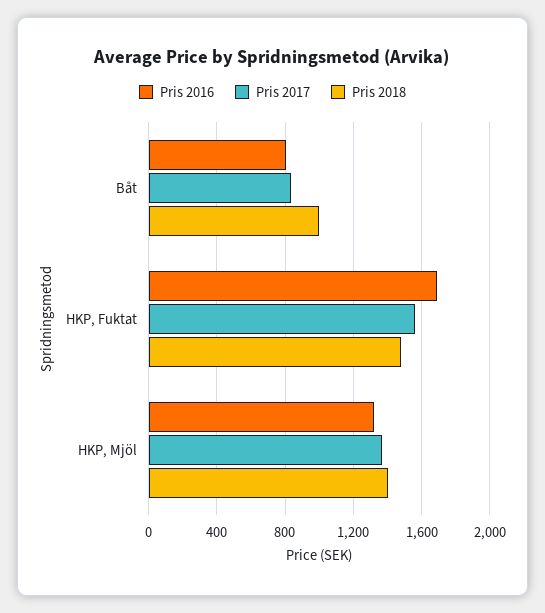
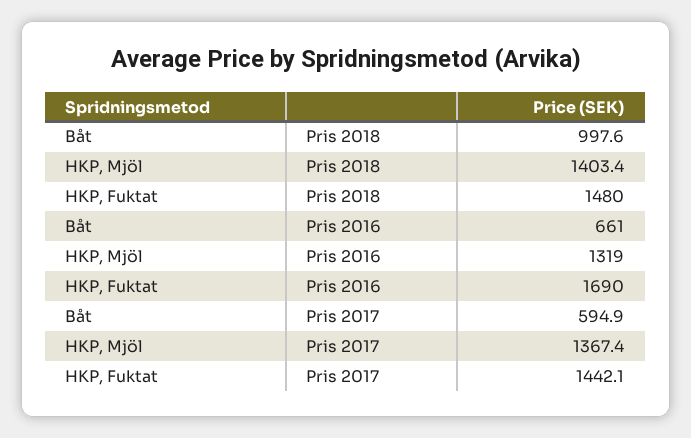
  {
    "Pris 2016": {
-     "Båt": 800,
+     "Båt": 661,
      "HKP, Fuktat": 1690,
      "HKP, Mjöl": 1319
    },
    "Pris 2017": {
-     "Båt": 850,
+     "Båt": 594.9,
-     "HKP, Fuktat": 1550,
+     "HKP, Fuktat": 1442.1,
      "HKP, Mjöl": 1367.4
    },
    "Pris 2018": {
      "Båt": 997.6,
      "HKP, Fuktat": 1480,
      "HKP, Mjöl": 1403.4
    }
  }

